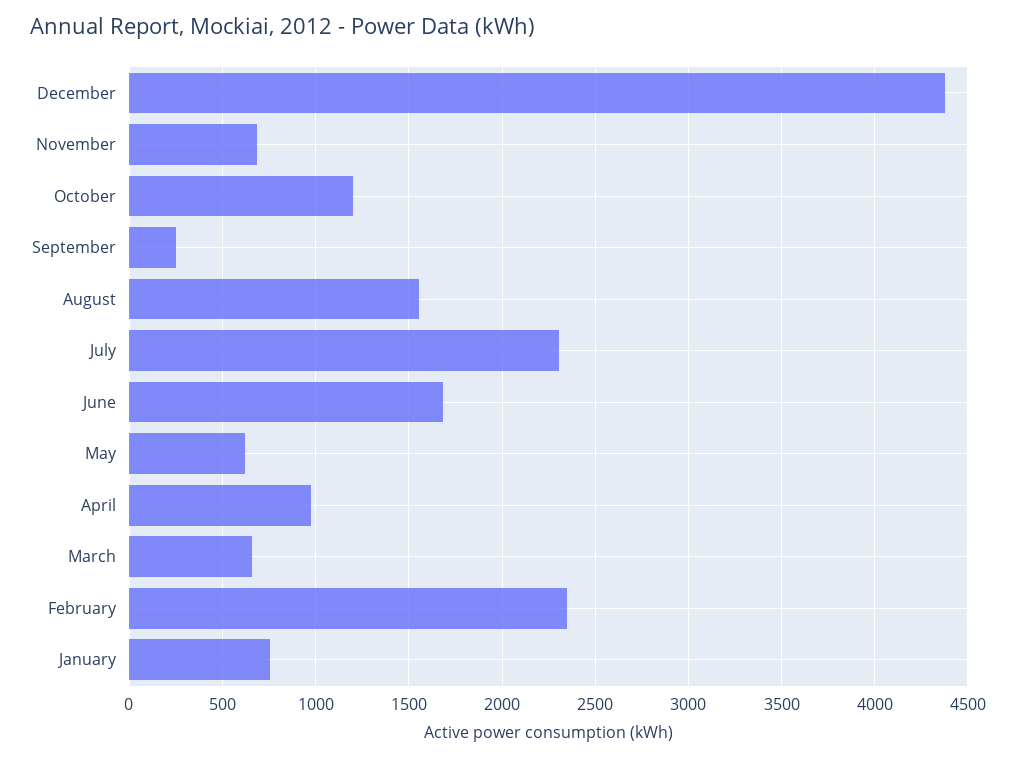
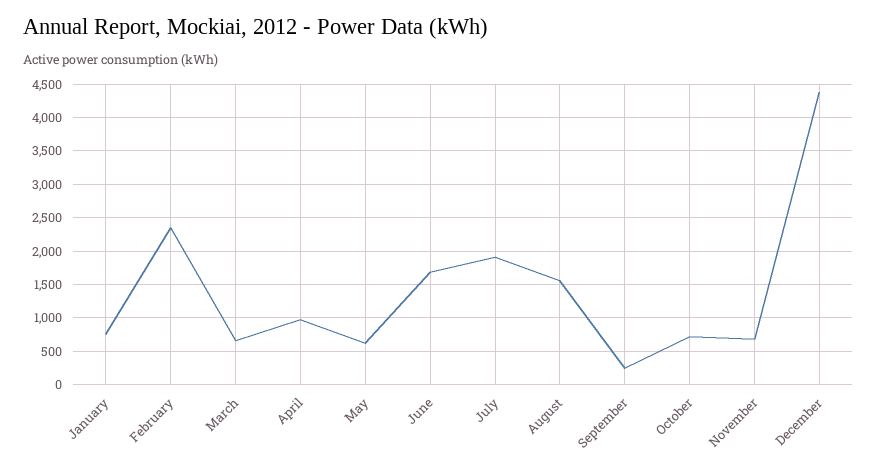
  {
    "December": 4400,
    "November": 700,
-   "October": 1200,
+   "October": 700,
    "September": 250,
    "August": 1550,
-   "July": 2300,
+   "July": 1900,
    "June": 1700,
    "May": 600,
    "April": 950,
    "March": 650,
    "February": 2350,
    "January": 750
  }

